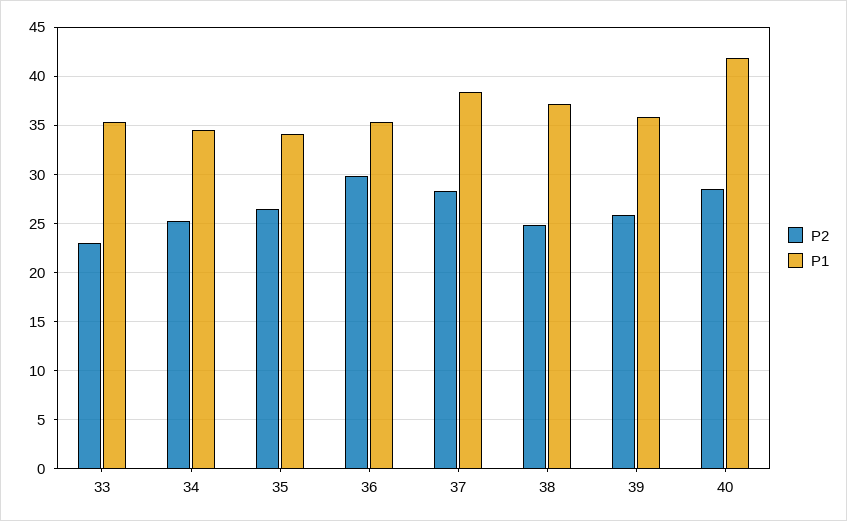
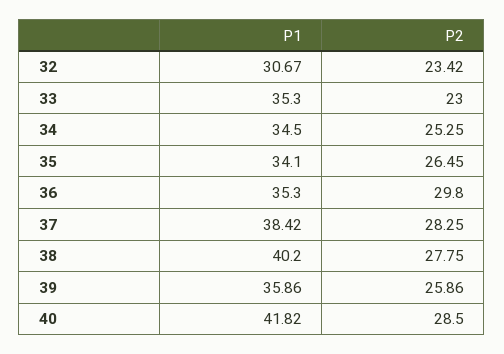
  {
    "P2": {
      "33": 23,
      "34": 25.25,
      "35": 26.45,
      "36": 29.8,
      "37": 28.25,
-     "38": 25,
+     "38": 27.75,
      "39": 25.86,
-     "40": 28.5
+     "40": 28.5,
+     "32": 23.42
    },
    "P1": {
      "33": 35.3,
      "34": 34.5,
      "35": 34.1,
      "36": 35.3,
      "37": 38.42,
-     "38": 37,
+     "38": 40.2,
      "39": 35.86,
-     "40": 41.82
+     "40": 41.82,
+     "32": 30.67
    }
  }

